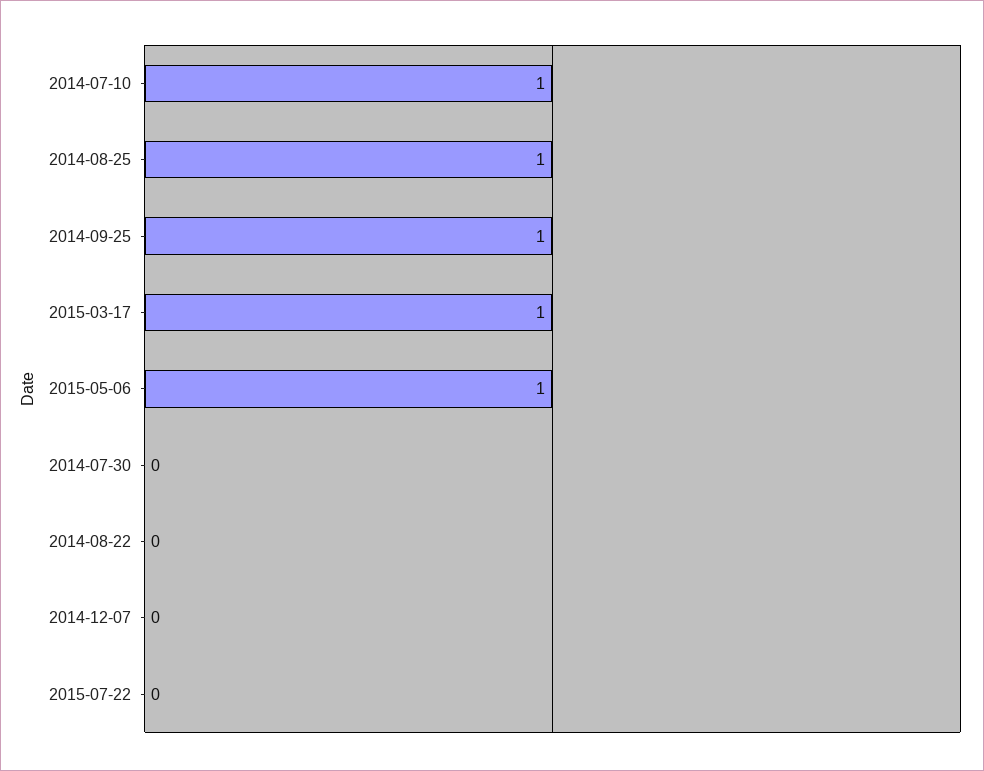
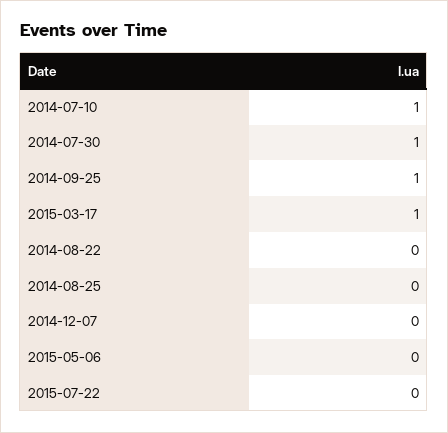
  {
    "2014-07-10": 1,
-   "2014-08-25": 1,
+   "2014-08-25": 0,
    "2014-09-25": 1,
    "2015-03-17": 1,
-   "2015-05-06": 1,
+   "2015-05-06": 0,
-   "2014-07-30": 0,
+   "2014-07-30": 1,
    "2014-08-22": 0,
    "2014-12-07": 0,
    "2015-07-22": 0
  }

